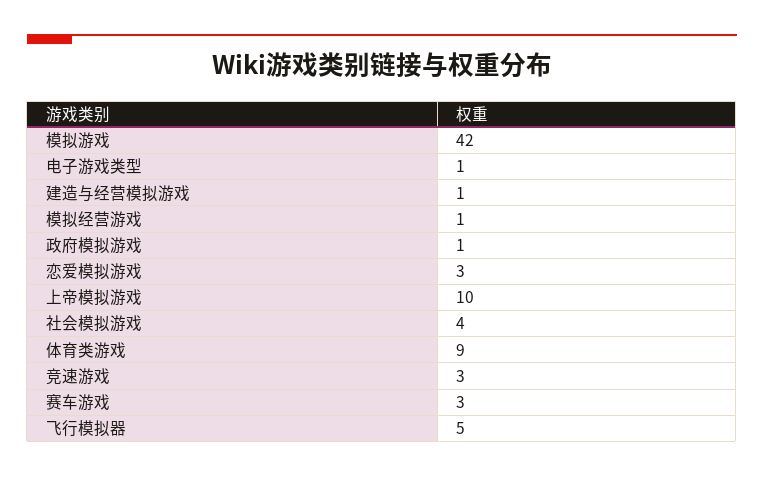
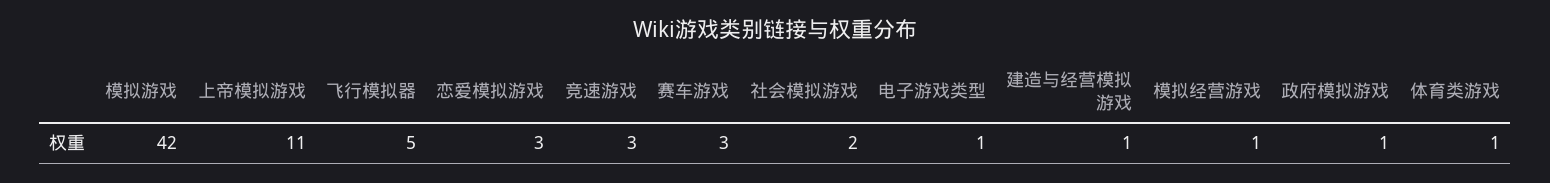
  {
    "模拟游戏": 42,
    "电子游戏类型": 1,
    "建造与经营模拟游戏": 1,
    "模拟经营游戏": 1,
    "政府模拟游戏": 1,
    "恋爱模拟游戏": 3,
-   "上帝模拟游戏": 10,
+   "上帝模拟游戏": 11,
-   "社会模拟游戏": 4,
+   "社会模拟游戏": 2,
-   "体育类游戏": 9,
+   "体育类游戏": 1,
    "竞速游戏": 3,
    "赛车游戏": 3,
    "飞行模拟器": 5
  }

